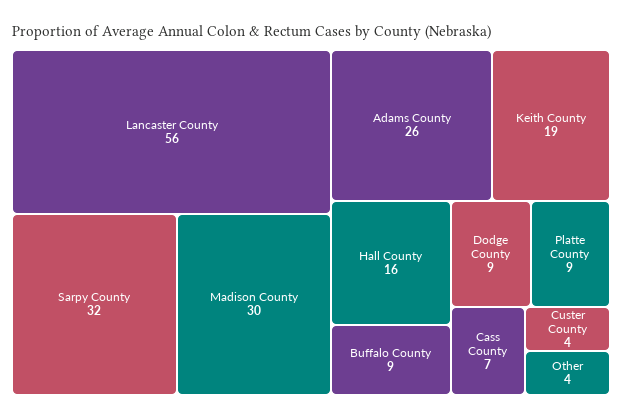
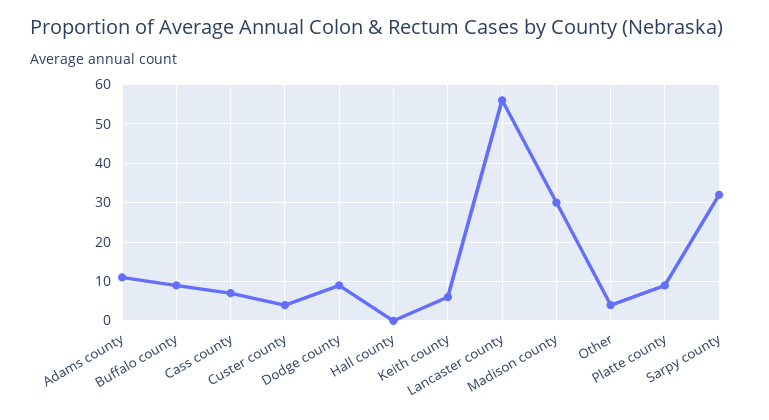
  {
    "Lancaster County": 56,
    "Sarpy County": 32,
    "Madison County": 30,
-   "Adams County": 26,
+   "Adams County": 10,
-   "Keith County": 19,
+   "Keith County": 5,
-   "Hall County": 16,
+   "Hall County": 0,
    "Buffalo County": 9,
    "Dodge County": 9,
    "Platte County": 9,
    "Cass County": 7,
    "Custer County": 4,
    "Other": 4
  }

